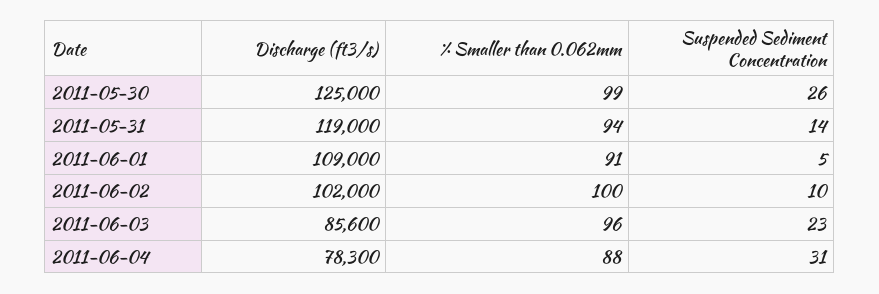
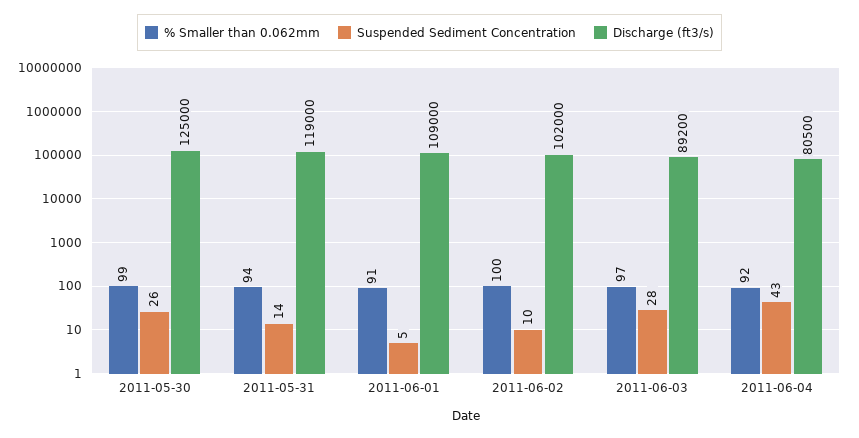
  {
    "Discharge (ft3/s)": {
      "2011-05-30": 125000,
      "2011-05-31": 119000,
      "2011-06-01": 109000,
      "2011-06-02": 102000,
-     "2011-06-03": 85600,
+     "2011-06-03": 89200,
-     "2011-06-04": 78300
+     "2011-06-04": 80500
    },
    "% Smaller than 0.062mm": {
      "2011-05-30": 99,
      "2011-05-31": 94,
      "2011-06-01": 91,
      "2011-06-02": 100,
-     "2011-06-03": 96,
+     "2011-06-03": 97,
-     "2011-06-04": 88
+     "2011-06-04": 92
    },
    "Suspended Sediment Concentration": {
      "2011-05-30": 26,
      "2011-05-31": 14,
      "2011-06-01": 5,
      "2011-06-02": 10,
-     "2011-06-03": 23,
+     "2011-06-03": 28,
-     "2011-06-04": 31
+     "2011-06-04": 43
    }
  }

